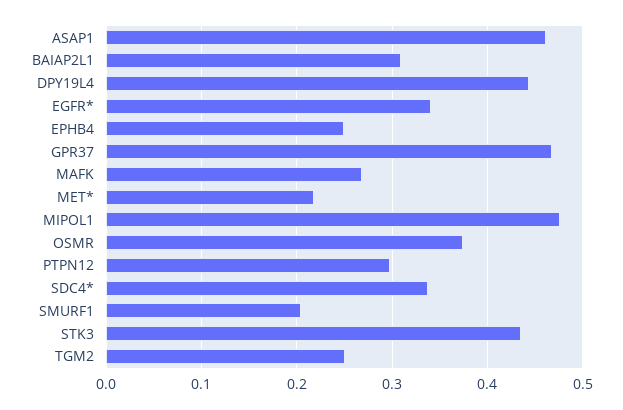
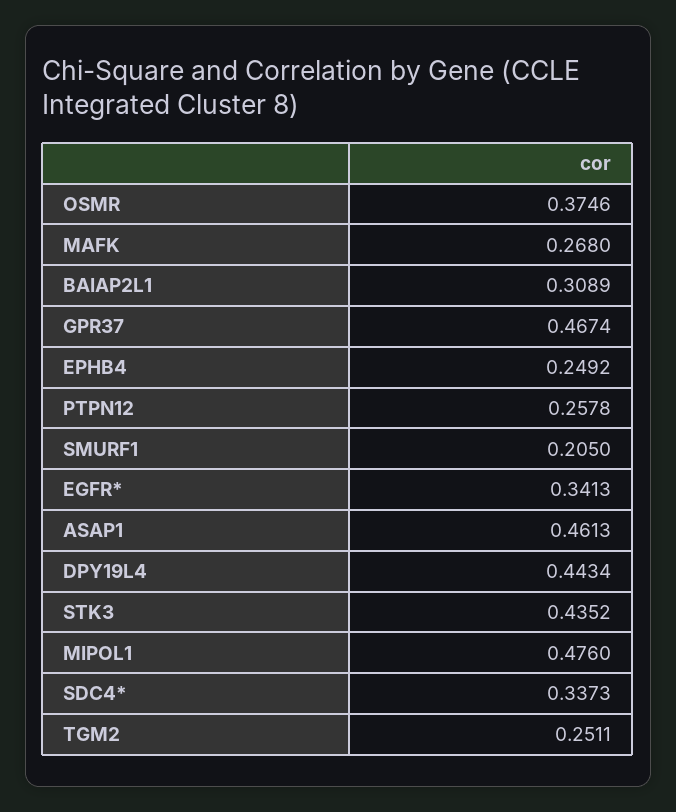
  {
    "ASAP1": 0.4613,
    "BAIAP2L1": 0.3089,
    "DPY19L4": 0.4434,
    "EGFR*": 0.3413,
    "EPHB4": 0.2492,
    "GPR37": 0.4674,
    "MAFK": 0.268,
-   "MET*": 0.22,
    "MIPOL1": 0.476,
    "OSMR": 0.3746,
-   "PTPN12": 0.3,
+   "PTPN12": 0.2578,
    "SDC4*": 0.3373,
    "SMURF1": 0.205,
    "STK3": 0.4352,
    "TGM2": 0.2511
  }

